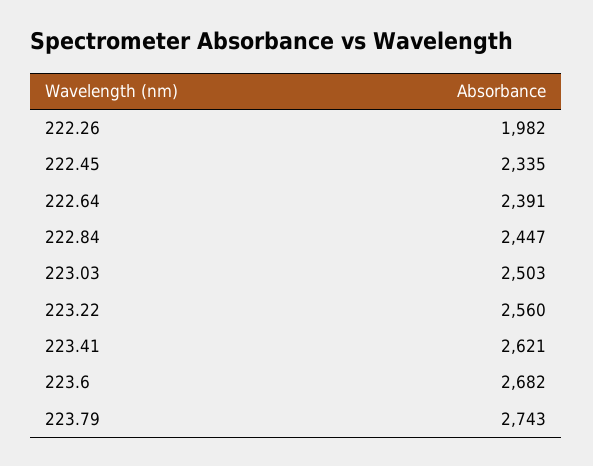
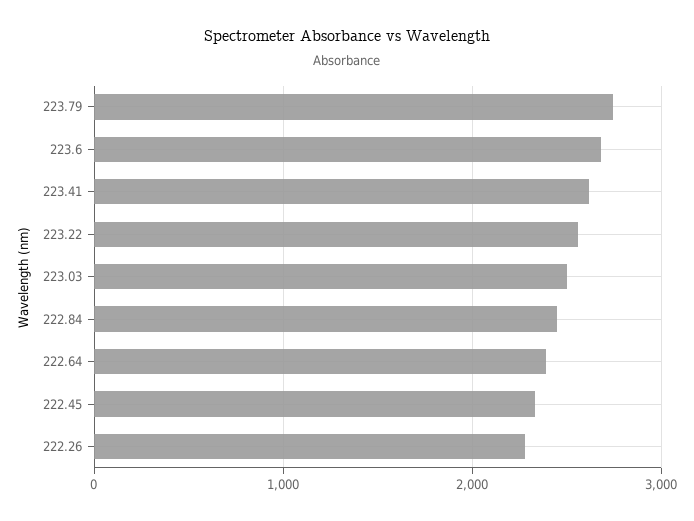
  {
-   "222.26": 1982,
+   "222.26": 2300,
    "222.45": 2335,
    "222.64": 2391,
    "222.84": 2447,
    "223.03": 2503,
    "223.22": 2560,
    "223.41": 2621,
    "223.6": 2682,
    "223.79": 2743
  }

